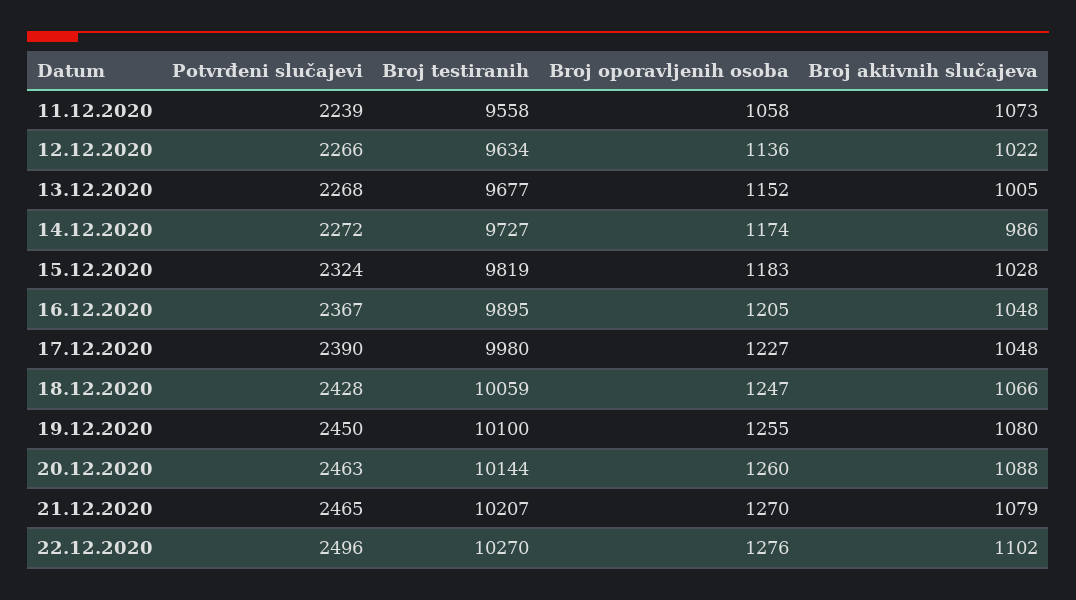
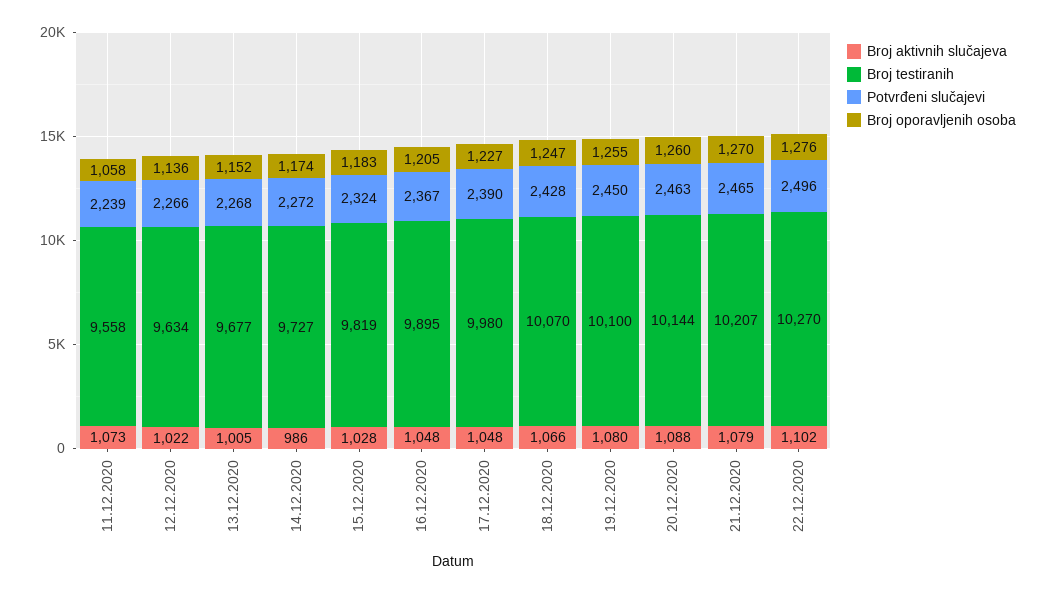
  {
    "Potvrđeni slučajevi": {
      "11.12.2020": 2239,
      "12.12.2020": 2266,
      "13.12.2020": 2268,
      "14.12.2020": 2272,
      "15.12.2020": 2324,
      "16.12.2020": 2367,
      "17.12.2020": 2390,
      "18.12.2020": 2428,
      "19.12.2020": 2450,
      "20.12.2020": 2463,
      "21.12.2020": 2465,
      "22.12.2020": 2496
    },
    "Broj testiranih": {
      "11.12.2020": 9558,
      "12.12.2020": 9634,
      "13.12.2020": 9677,
      "14.12.2020": 9727,
      "15.12.2020": 9819,
      "16.12.2020": 9895,
      "17.12.2020": 9980,
-     "18.12.2020": 10059,
+     "18.12.2020": 10070,
      "19.12.2020": 10100,
      "20.12.2020": 10144,
      "21.12.2020": 10207,
      "22.12.2020": 10270
    },
    "Broj oporavljenih osoba": {
      "11.12.2020": 1058,
      "12.12.2020": 1136,
      "13.12.2020": 1152,
      "14.12.2020": 1174,
      "15.12.2020": 1183,
      "16.12.2020": 1205,
      "17.12.2020": 1227,
      "18.12.2020": 1247,
      "19.12.2020": 1255,
      "20.12.2020": 1260,
      "21.12.2020": 1270,
      "22.12.2020": 1276
    },
    "Broj aktivnih slučajeva": {
      "11.12.2020": 1073,
      "12.12.2020": 1022,
      "13.12.2020": 1005,
      "14.12.2020": 986,
      "15.12.2020": 1028,
      "16.12.2020": 1048,
      "17.12.2020": 1048,
      "18.12.2020": 1066,
      "19.12.2020": 1080,
      "20.12.2020": 1088,
      "21.12.2020": 1079,
      "22.12.2020": 1102
    }
  }

